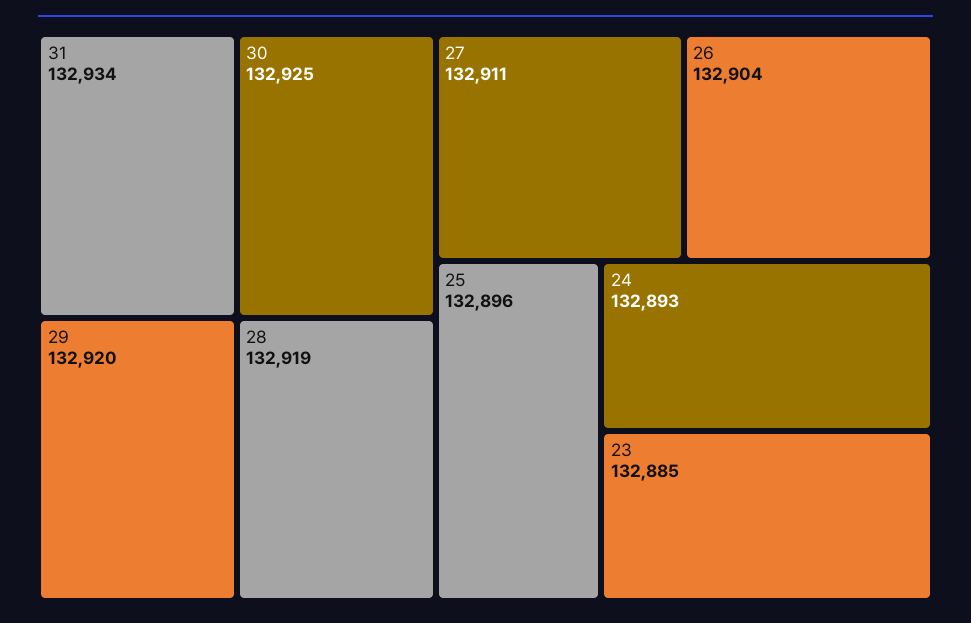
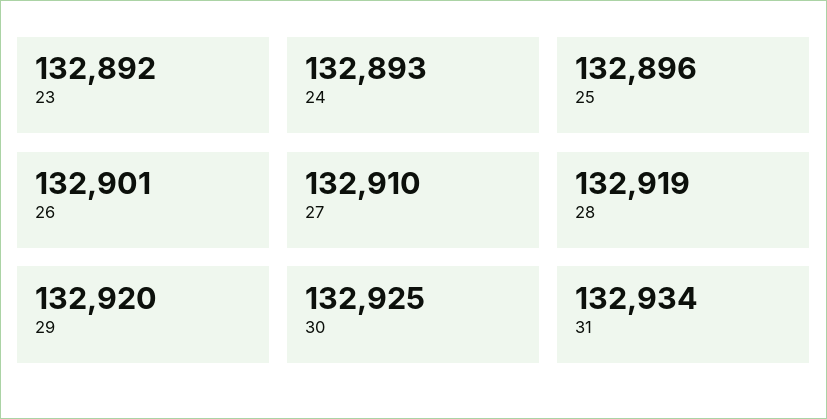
  {
    "31": 132934,
    "30": 132925,
    "29": 132920,
    "28": 132919,
-   "27": 132911,
+   "27": 132910,
-   "26": 132904,
+   "26": 132901,
    "25": 132896,
    "24": 132893,
-   "23": 132885
+   "23": 132892
  }

